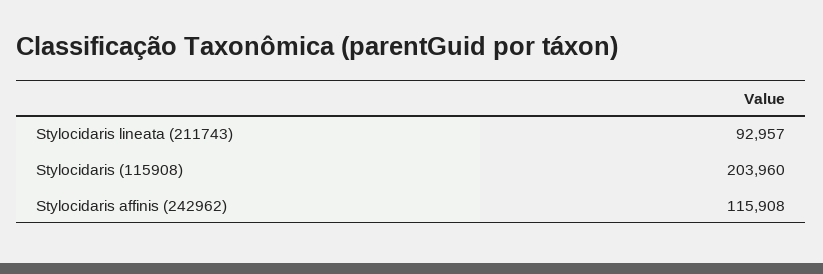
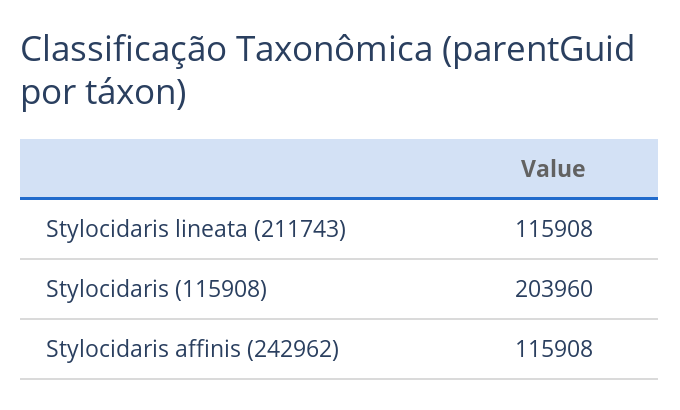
  {
-   "Stylocidaris lineata (211743)": 92957,
+   "Stylocidaris lineata (211743)": 115908,
    "Stylocidaris (115908)": 203960,
    "Stylocidaris affinis (242962)": 115908
  }

